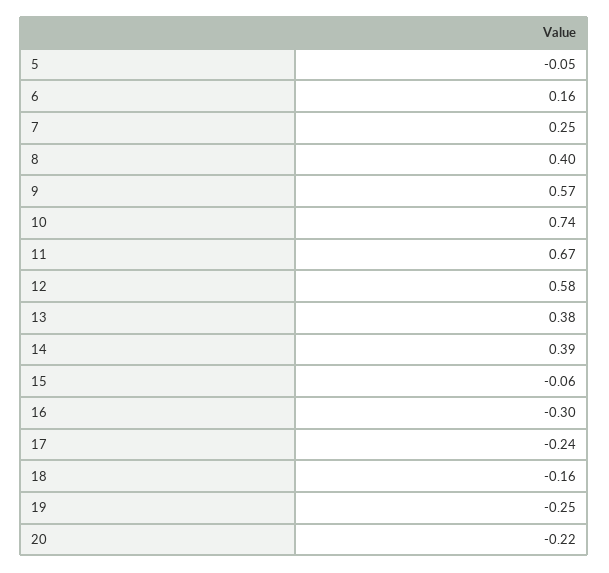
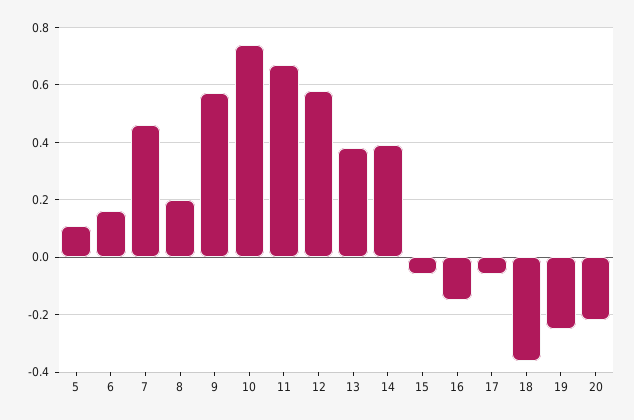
  {
-   "5": -0.05,
+   "5": 0.1,
    "6": 0.16,
-   "7": 0.25,
+   "7": 0.45,
-   "8": 0.4,
+   "8": 0.2,
    "9": 0.57,
    "10": 0.74,
    "11": 0.67,
    "12": 0.58,
    "13": 0.38,
    "14": 0.39,
    "15": -0.06,
-   "16": -0.3,
+   "16": -0.15,
-   "17": -0.24,
+   "17": -0.05,
-   "18": -0.16,
+   "18": -0.35,
    "19": -0.25,
    "20": -0.22
  }

